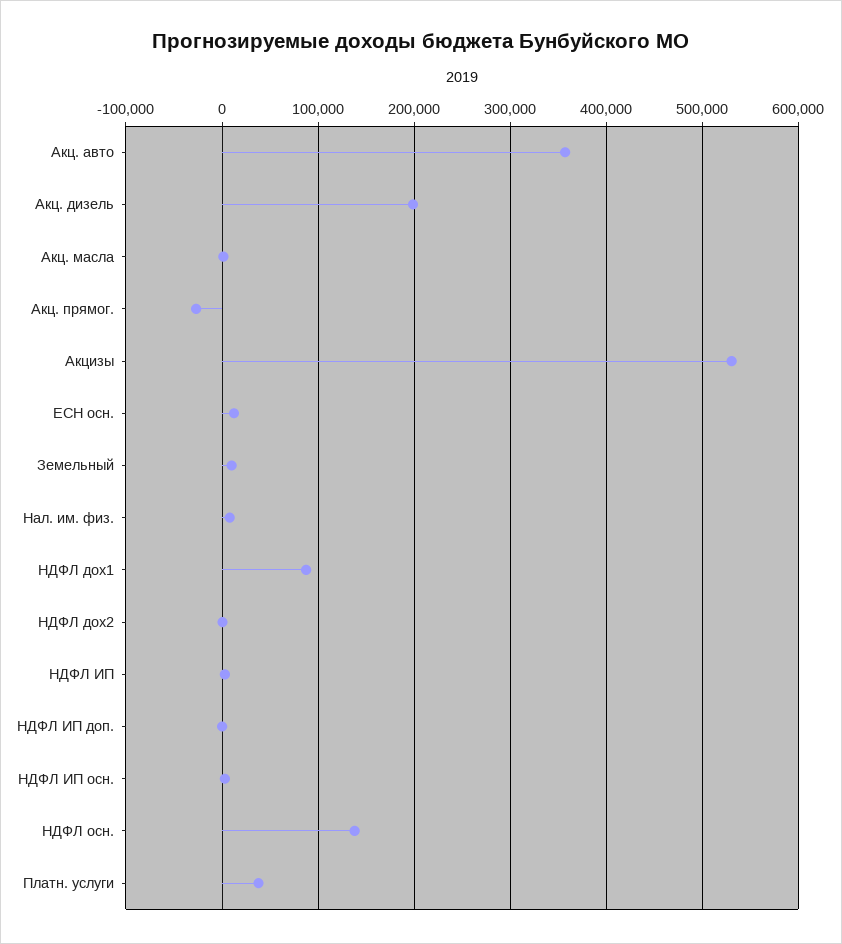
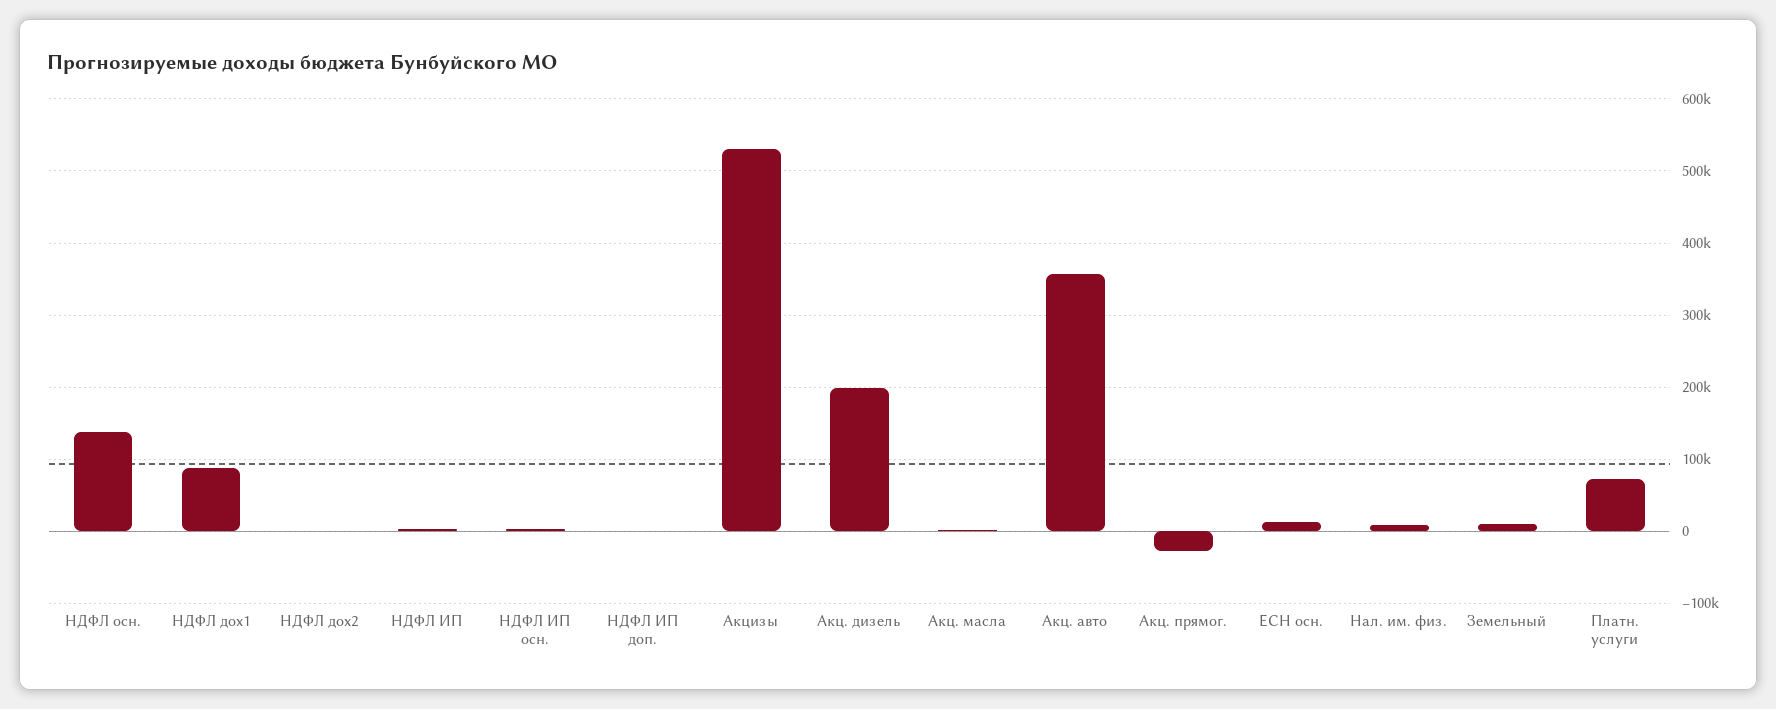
  {
    "Акц. авто": 360000,
    "Акц. дизель": 200000,
    "Акц. масла": 0,
    "Акц. прямог.": -30000,
    "Акцизы": 530000,
    "ЕСН осн.": 10000,
    "Земельный": 10000,
    "Нал. им. физ.": 10000,
    "НДФЛ дох1": 90000,
    "НДФЛ дох2": 0,
    "НДФЛ ИП": 0,
    "НДФЛ ИП доп.": 0,
    "НДФЛ ИП осн.": 0,
    "НДФЛ осн.": 140000,
-   "Платн. услуги": 40000
+   "Платн. услуги": 70000
  }

